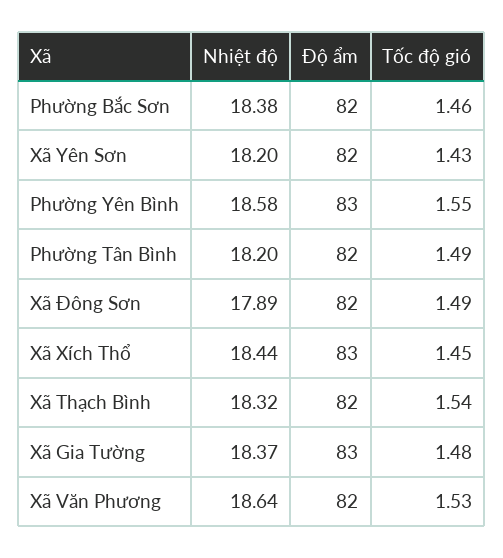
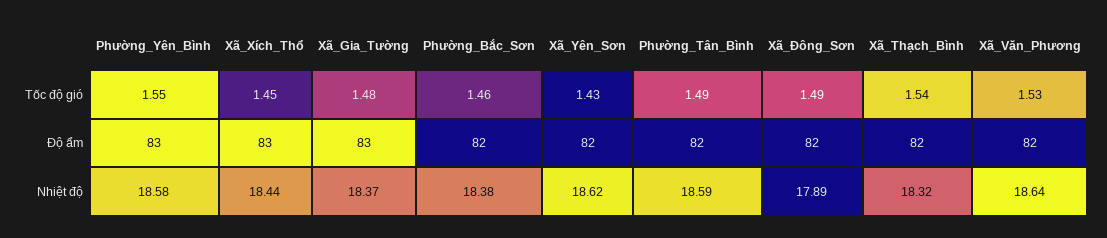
  {
    "Nhiệt độ": {
      "Phường Bắc Sơn": 18.38,
-     "Xã Yên Sơn": 18.2,
+     "Xã Yên Sơn": 18.62,
      "Phường Yên Bình": 18.58,
-     "Phường Tân Bình": 18.2,
+     "Phường Tân Bình": 18.59,
      "Xã Đông Sơn": 17.89,
      "Xã Xích Thổ": 18.44,
      "Xã Thạch Bình": 18.32,
      "Xã Gia Tường": 18.37,
      "Xã Văn Phương": 18.64
    },
    "Độ ẩm": {
      "Phường Bắc Sơn": 82,
      "Xã Yên Sơn": 82,
      "Phường Yên Bình": 83,
      "Phường Tân Bình": 82,
      "Xã Đông Sơn": 82,
      "Xã Xích Thổ": 83,
      "Xã Thạch Bình": 82,
      "Xã Gia Tường": 83,
      "Xã Văn Phương": 82
    },
    "Tốc độ gió": {
      "Phường Bắc Sơn": 1.46,
      "Xã Yên Sơn": 1.43,
      "Phường Yên Bình": 1.55,
      "Phường Tân Bình": 1.49,
      "Xã Đông Sơn": 1.49,
      "Xã Xích Thổ": 1.45,
      "Xã Thạch Bình": 1.54,
      "Xã Gia Tường": 1.48,
      "Xã Văn Phương": 1.53
    }
  }

